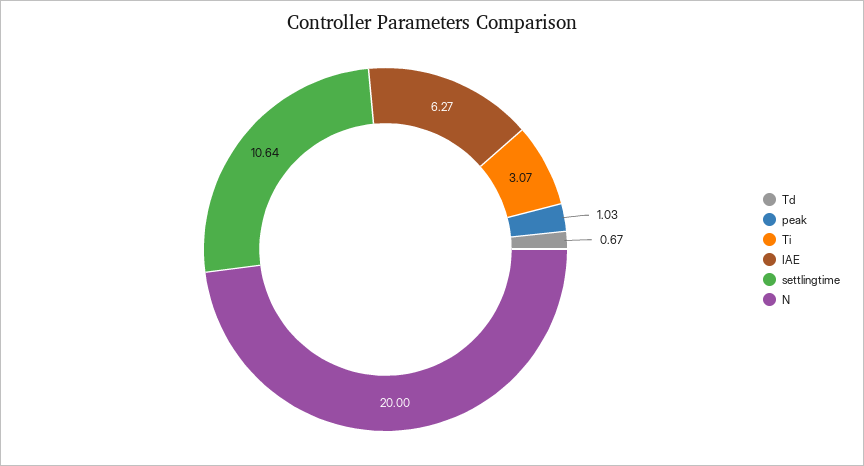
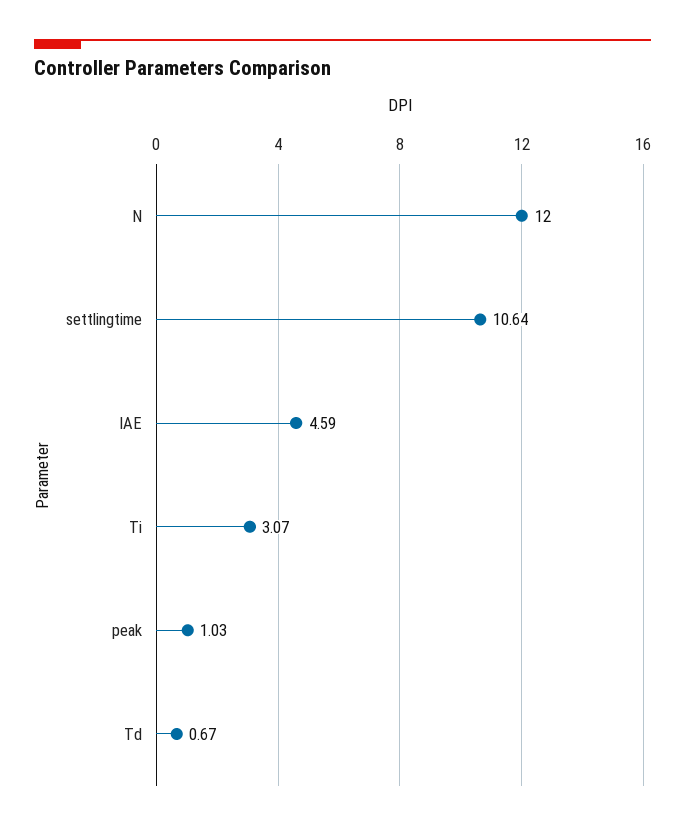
  {
    "Td": 0.67,
    "peak": 1.03,
    "Ti": 3.07,
-   "IAE": 6.27,
+   "IAE": 4.59,
    "settlingtime": 10.64,
-   "N": 20
+   "N": 12
  }

